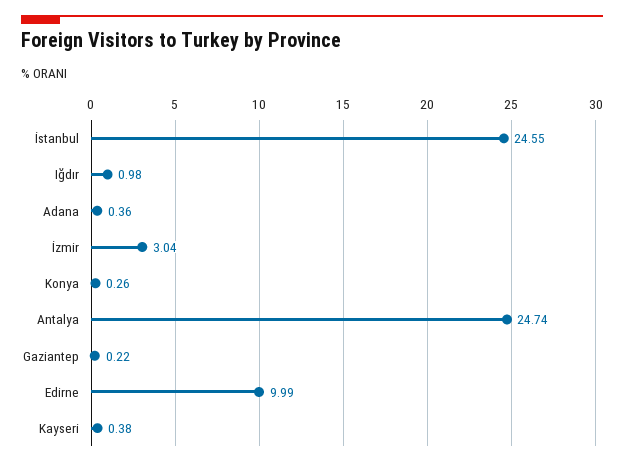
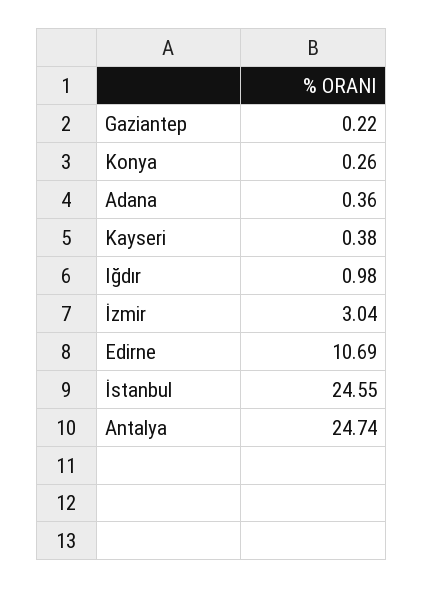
  {
    "İstanbul": 24.55,
    "Iğdır": 0.98,
    "Adana": 0.36,
    "İzmir": 3.04,
    "Konya": 0.26,
    "Antalya": 24.74,
    "Gaziantep": 0.22,
-   "Edirne": 9.99,
+   "Edirne": 10.69,
    "Kayseri": 0.38
  }

